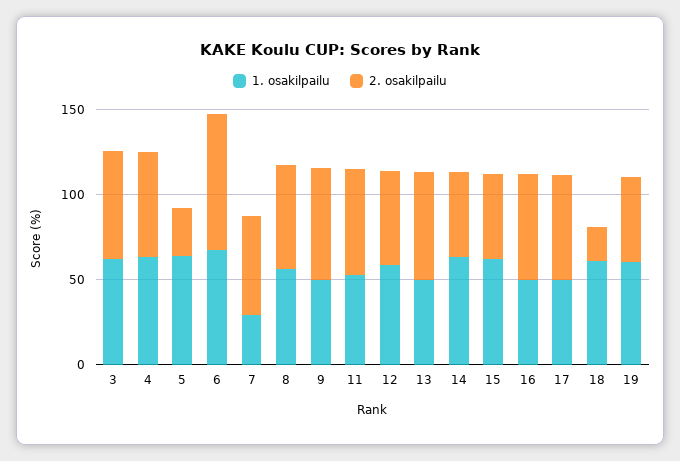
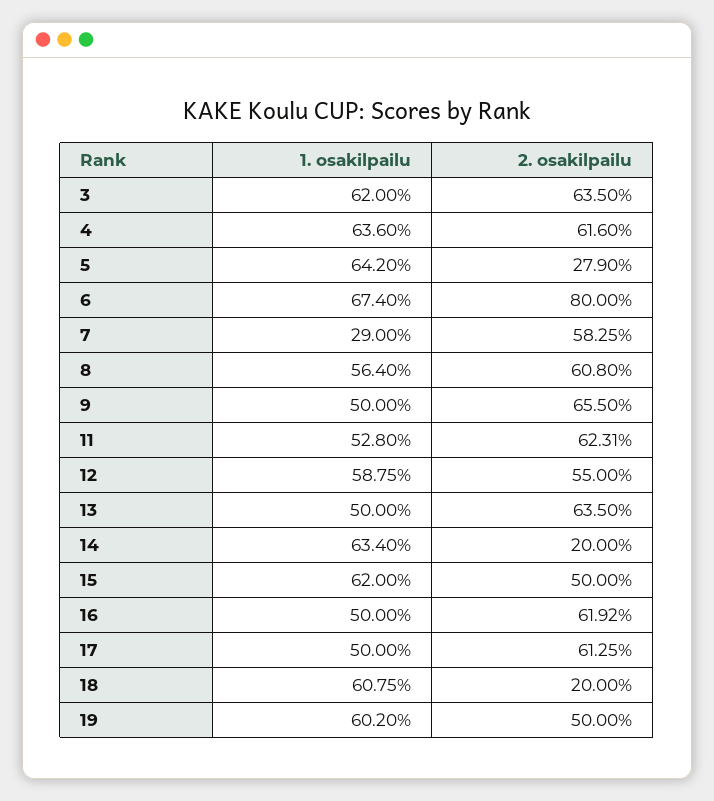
  {
    "1. osakilpailu": {
      "3": 62,
      "4": 63.6,
      "5": 64.2,
      "6": 67.4,
      "7": 29,
      "8": 56.4,
      "9": 50,
      "11": 52.8,
      "12": 58.75,
      "13": 50,
      "14": 63.4,
      "15": 62,
      "16": 50,
      "17": 50,
      "18": 60.75,
      "19": 60.2
    },
    "2. osakilpailu": {
      "3": 63.5,
      "4": 61.6,
      "5": 27.9,
      "6": 80,
      "7": 58.25,
      "8": 60.8,
      "9": 65.5,
      "11": 62.31,
      "12": 55,
      "13": 63.5,
-     "14": 50,
+     "14": 20,
      "15": 50,
      "16": 61.92,
      "17": 61.25,
      "18": 20,
      "19": 50
    }
  }

